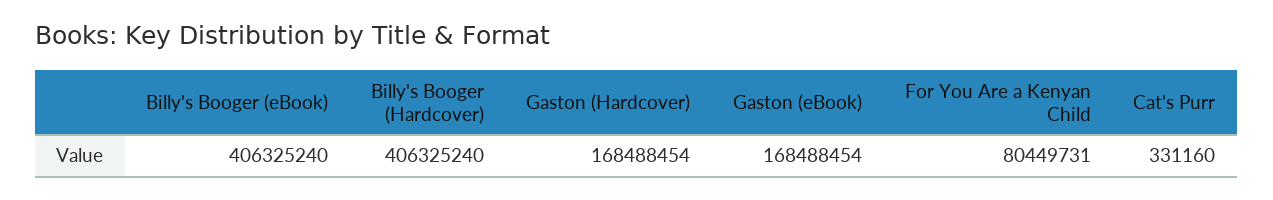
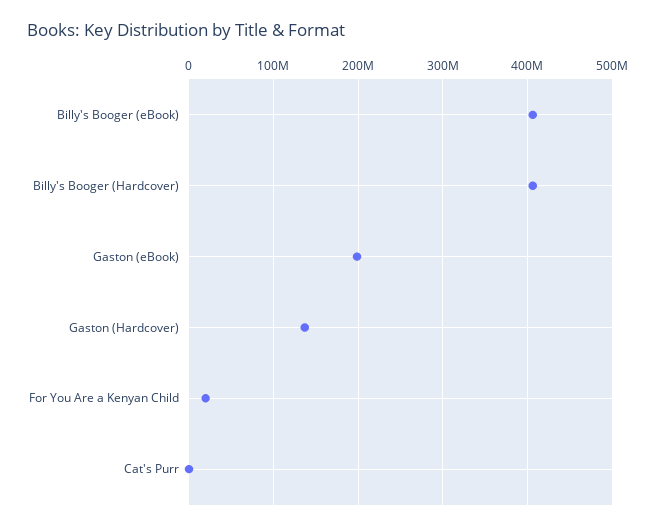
  {
    "Billy's Booger (eBook)": 406325240,
    "Billy's Booger (Hardcover)": 406325240,
-   "Gaston (Hardcover)": 168488454,
+   "Gaston (Hardcover)": 140000000,
-   "Gaston (eBook)": 168488454,
+   "Gaston (eBook)": 200000000,
-   "For You Are a Kenyan Child": 80449731,
+   "For You Are a Kenyan Child": 20000000,
    "Cat's Purr": 331160
  }

